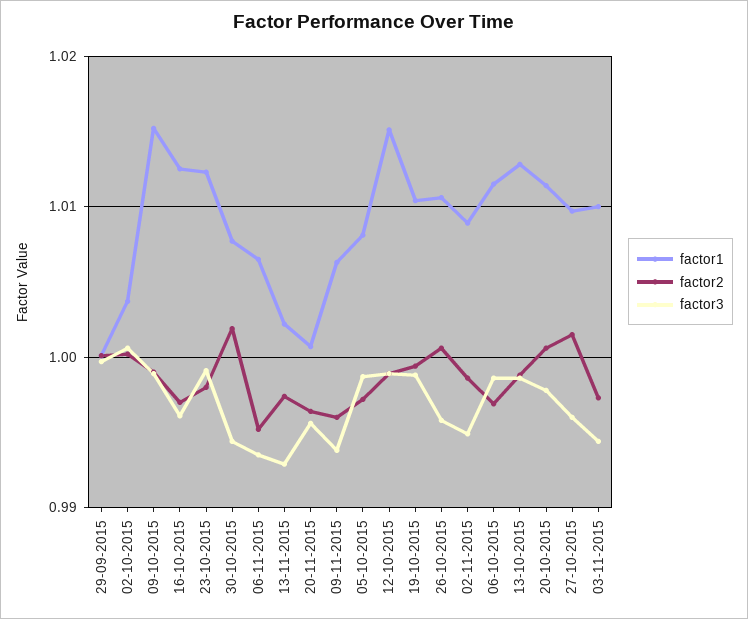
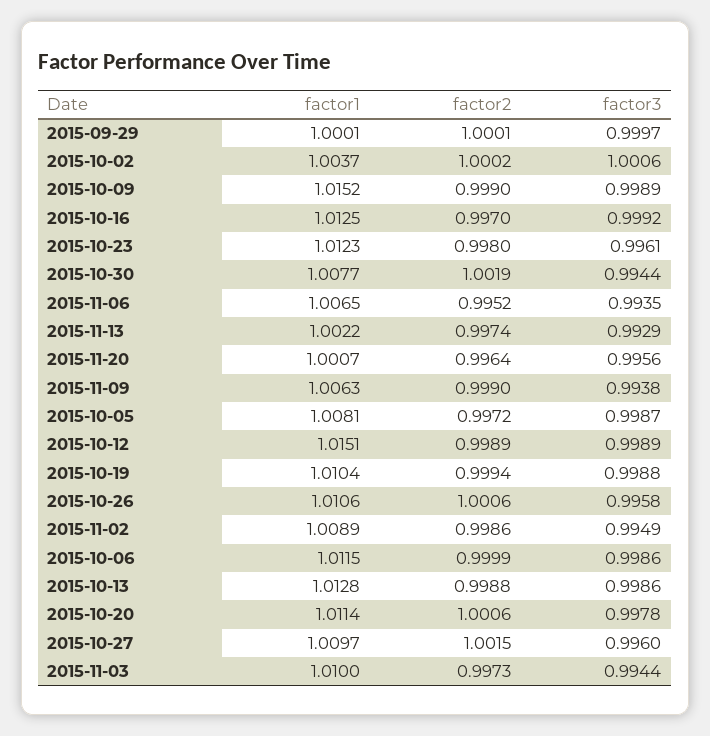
  {
    "factor1": {
      "29-09-2015": 1.0001,
      "02-10-2015": 1.0037,
      "09-10-2015": 1.0152,
      "16-10-2015": 1.0125,
      "23-10-2015": 1.0123,
      "30-10-2015": 1.0077,
      "06-11-2015": 1.0065,
      "13-11-2015": 1.0022,
      "20-11-2015": 1.0007,
      "09-11-2015": 1.0063,
      "05-10-2015": 1.0081,
      "12-10-2015": 1.0151,
      "19-10-2015": 1.0104,
      "26-10-2015": 1.0106,
      "02-11-2015": 1.0089,
      "06-10-2015": 1.0115,
      "13-10-2015": 1.0128,
      "20-10-2015": 1.0114,
      "27-10-2015": 1.0097,
      "03-11-2015": 1.01
    },
    "factor2": {
      "29-09-2015": 1.0001,
      "02-10-2015": 1.0002,
      "09-10-2015": 0.999,
      "16-10-2015": 0.997,
      "23-10-2015": 0.998,
      "30-10-2015": 1.0019,
      "06-11-2015": 0.9952,
      "13-11-2015": 0.9974,
      "20-11-2015": 0.9964,
-     "09-11-2015": 0.996,
+     "09-11-2015": 0.999,
      "05-10-2015": 0.9972,
      "12-10-2015": 0.9989,
      "19-10-2015": 0.9994,
      "26-10-2015": 1.0006,
      "02-11-2015": 0.9986,
-     "06-10-2015": 0.997,
+     "06-10-2015": 0.9999,
      "13-10-2015": 0.9988,
      "20-10-2015": 1.0006,
      "27-10-2015": 1.0015,
      "03-11-2015": 0.9973
    },
    "factor3": {
      "29-09-2015": 0.9997,
      "02-10-2015": 1.0006,
      "09-10-2015": 0.9989,
-     "16-10-2015": 0.996,
+     "16-10-2015": 0.9992,
-     "23-10-2015": 0.999,
+     "23-10-2015": 0.9961,
      "30-10-2015": 0.9944,
      "06-11-2015": 0.9935,
      "13-11-2015": 0.9929,
      "20-11-2015": 0.9956,
      "09-11-2015": 0.9938,
      "05-10-2015": 0.9987,
      "12-10-2015": 0.9989,
      "19-10-2015": 0.9988,
      "26-10-2015": 0.9958,
      "02-11-2015": 0.9949,
      "06-10-2015": 0.9986,
      "13-10-2015": 0.9986,
      "20-10-2015": 0.9978,
      "27-10-2015": 0.996,
      "03-11-2015": 0.9944
    }
  }

